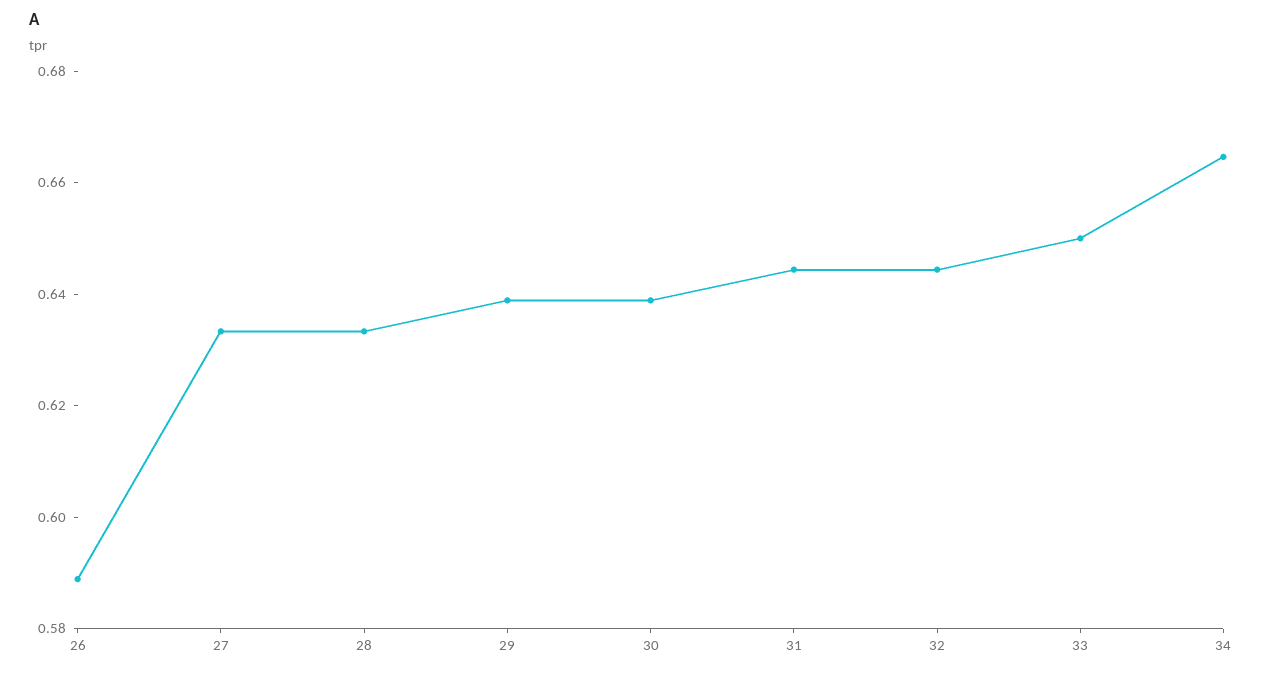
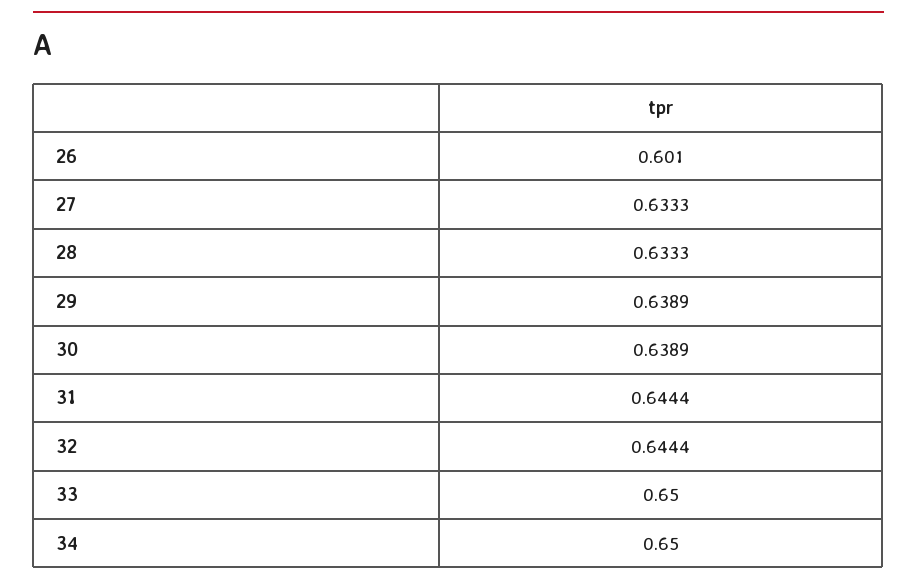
  {
-   "26": 0.59,
+   "26": 0.601,
    "27": 0.6333,
    "28": 0.6333,
    "29": 0.6389,
    "30": 0.6389,
    "31": 0.6444,
    "32": 0.6444,
    "33": 0.65,
-   "34": 0.665
+   "34": 0.65
  }

